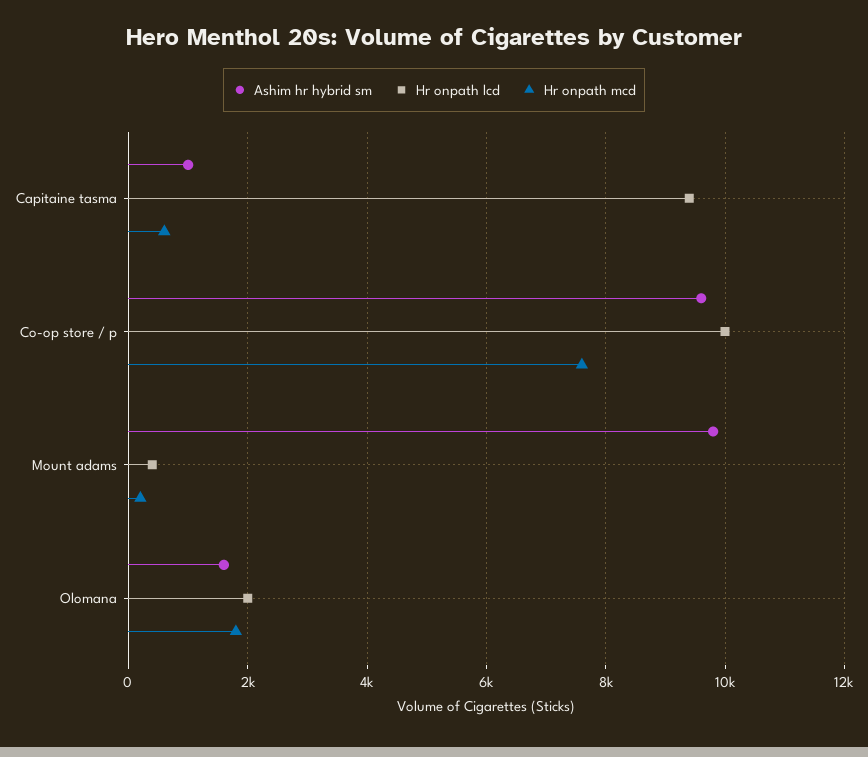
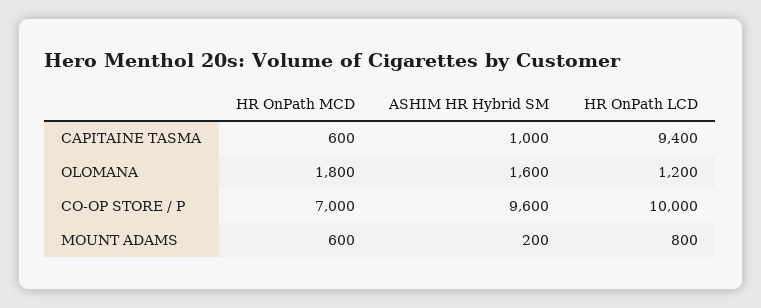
  {
    "Ashim hr hybrid sm": {
      "Capitaine tasma": 1000,
      "Co-op store / p": 9600,
-     "Mount adams": 9800,
+     "Mount adams": 200,
      "Olomana": 1600
    },
    "Hr onpath lcd": {
      "Capitaine tasma": 9400,
      "Co-op store / p": 10000,
-     "Mount adams": 400,
+     "Mount adams": 800,
-     "Olomana": 2000
+     "Olomana": 1200
    },
    "Hr onpath mcd": {
      "Capitaine tasma": 600,
-     "Co-op store / p": 7600,
+     "Co-op store / p": 7000,
-     "Mount adams": 200,
+     "Mount adams": 600,
      "Olomana": 1800
    }
  }

